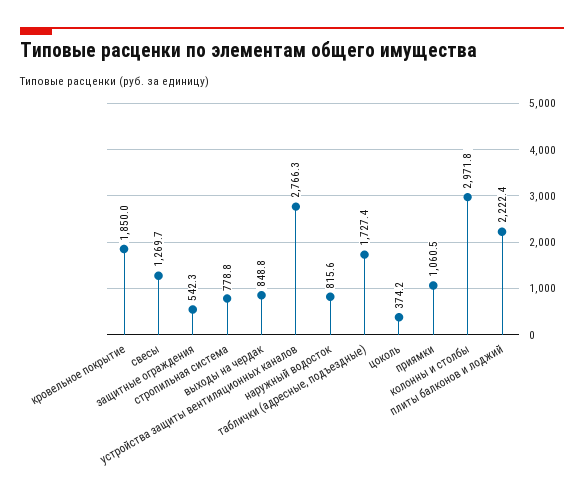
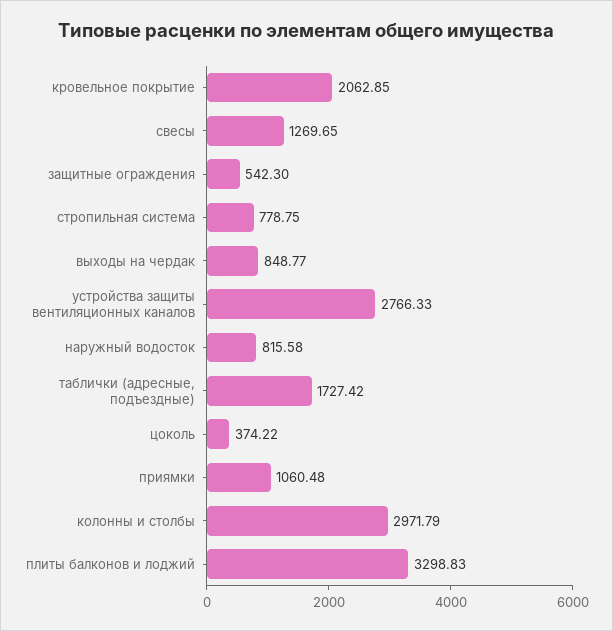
  {
-   "кровельное покрытие": 1850,
+   "кровельное покрытие": 2062.85,
    "свесы": 1269.65,
    "защитные ограждения": 542.3,
    "стропильная система": 778.75,
    "выходы на чердак": 848.77,
    "устройства защиты вентиляционных каналов": 2766.33,
    "наружный водосток": 815.58,
    "таблички (адресные, подъездные)": 1727.42,
    "цоколь": 374.22,
    "приямки": 1060.48,
    "колонны и столбы": 2971.79,
-   "плиты балконов и лоджий": 2222.4
+   "плиты балконов и лоджий": 3298.83
  }

